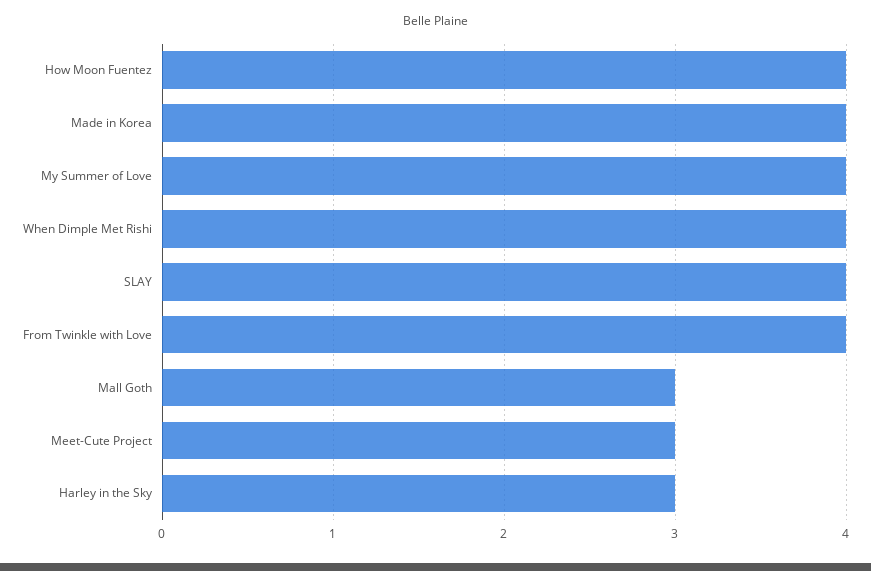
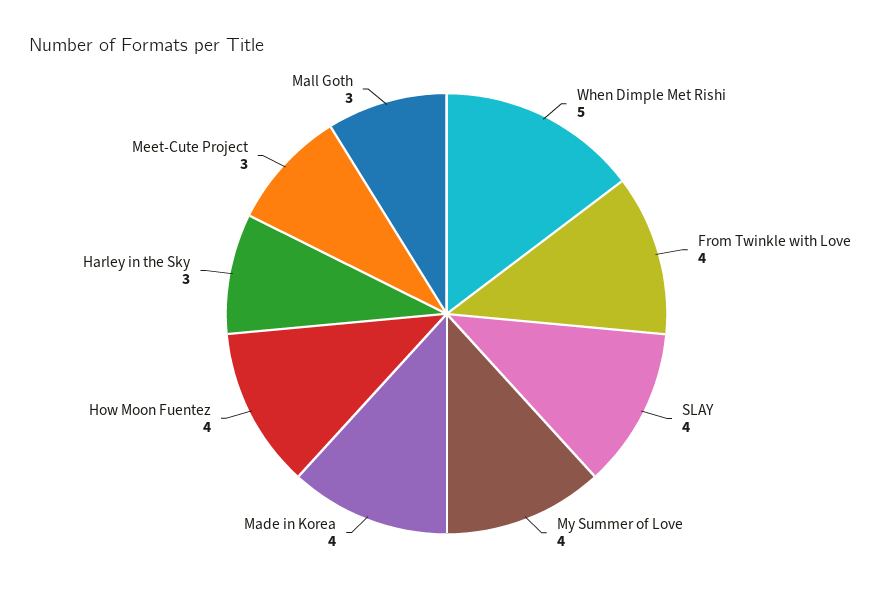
  {
    "How Moon Fuentez": 4,
    "Made in Korea": 4,
    "My Summer of Love": 4,
-   "When Dimple Met Rishi": 4,
+   "When Dimple Met Rishi": 5,
    "SLAY": 4,
    "From Twinkle with Love": 4,
    "Mall Goth": 3,
    "Meet-Cute Project": 3,
    "Harley in the Sky": 3
  }

